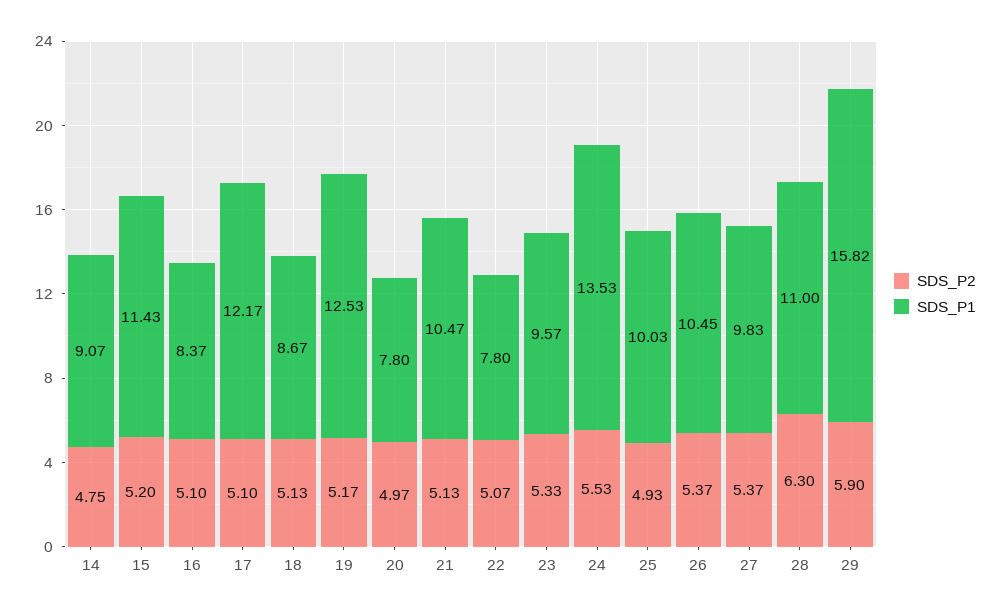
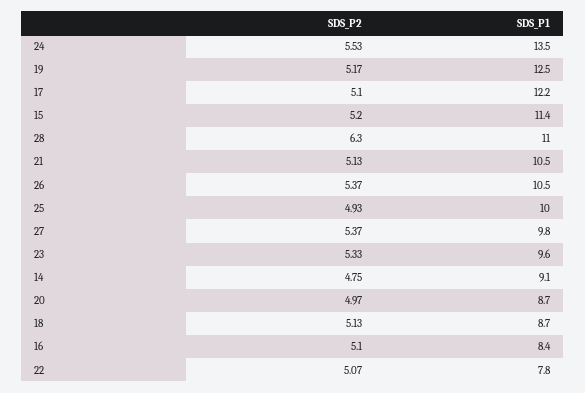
  {
    "SDS_P2": {
      "14": 4.75,
      "15": 5.2,
      "16": 5.1,
      "17": 5.1,
      "18": 5.13,
      "19": 5.17,
      "20": 4.97,
      "21": 5.13,
      "22": 5.07,
      "23": 5.33,
      "24": 5.53,
      "25": 4.93,
      "26": 5.37,
      "27": 5.37,
-     "28": 6.3,
+     "28": 6.3
-     "29": 5.9
    },
    "SDS_P1": {
      "14": 9.07,
      "15": 11.43,
      "16": 8.37,
      "17": 12.17,
      "18": 8.67,
      "19": 12.53,
-     "20": 7.8,
+     "20": 8.7,
      "21": 10.47,
      "22": 7.8,
      "23": 9.57,
      "24": 13.53,
      "25": 10.03,
      "26": 10.45,
      "27": 9.83,
-     "28": 11,
+     "28": 11
-     "29": 15.82
    }
  }

